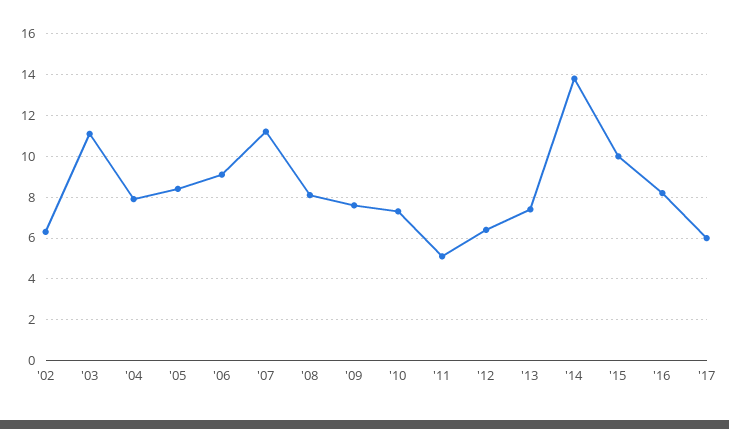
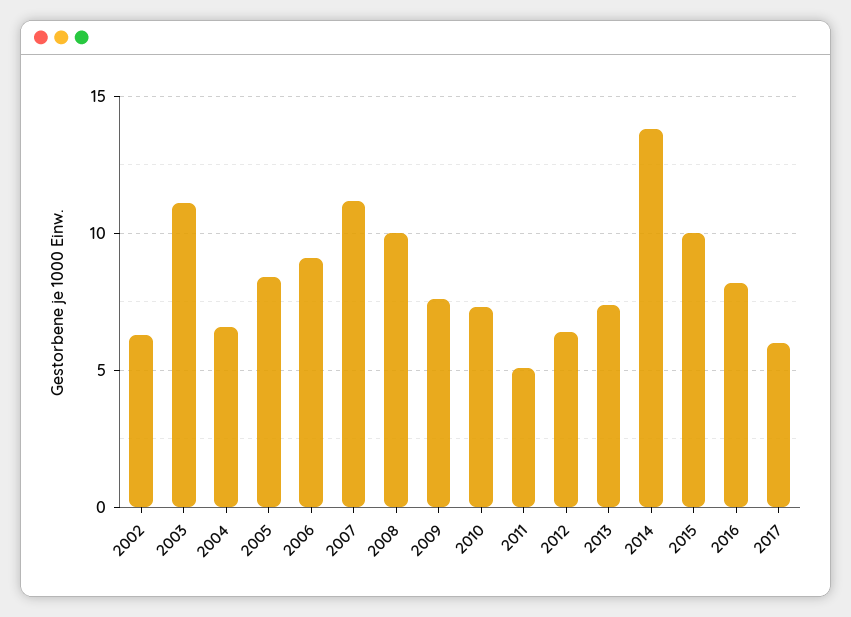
  {
    "'02": 6.5,
    "'03": 11,
-   "'04": 8,
+   "'04": 6.5,
    "'05": 8.5,
    "'06": 9,
    "'07": 11,
-   "'08": 8,
+   "'08": 10,
    "'09": 7.5,
    "'10": 7.5,
    "'11": 5,
    "'12": 6.5,
    "'13": 7.5,
    "'14": 14,
    "'15": 10,
    "'16": 8,
    "'17": 6
  }

